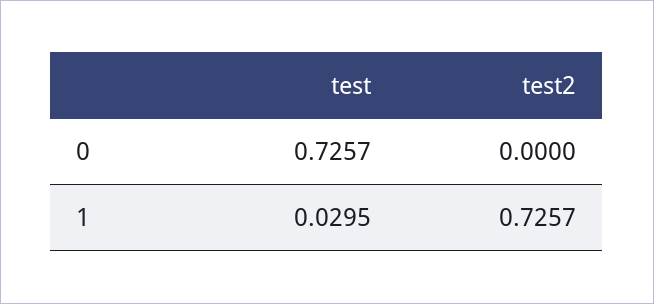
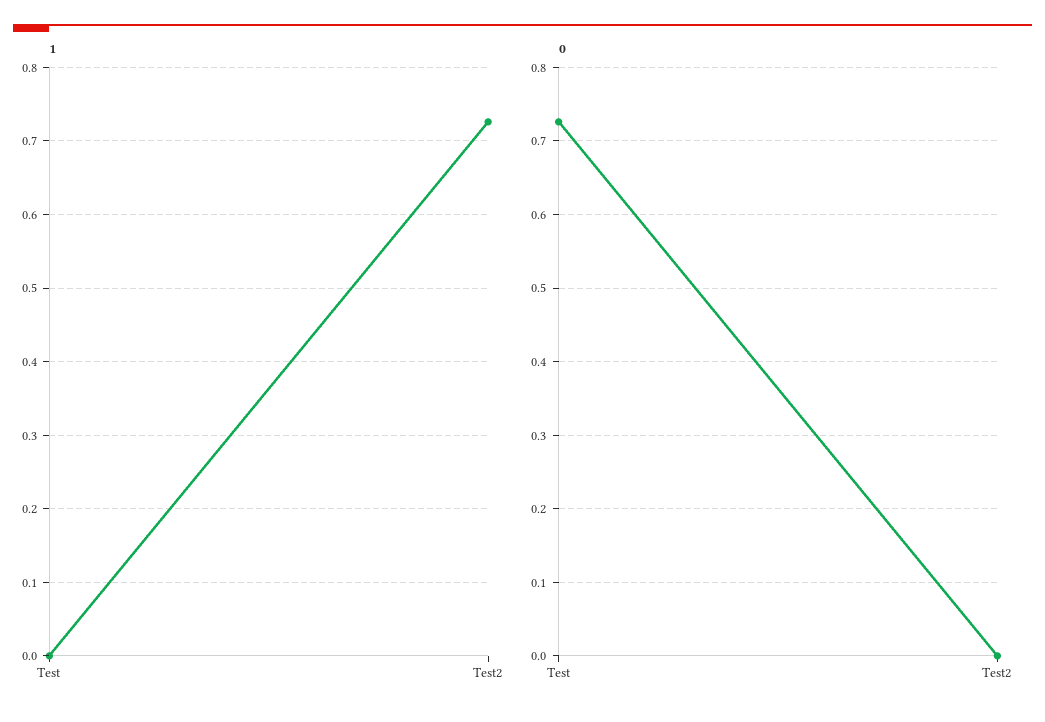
  {
    "0": {
      "test": 0.7257,
      "test2": 0
    },
    "1": {
-     "test": 0.0295,
+     "test": 0,
      "test2": 0.7257
    }
  }

